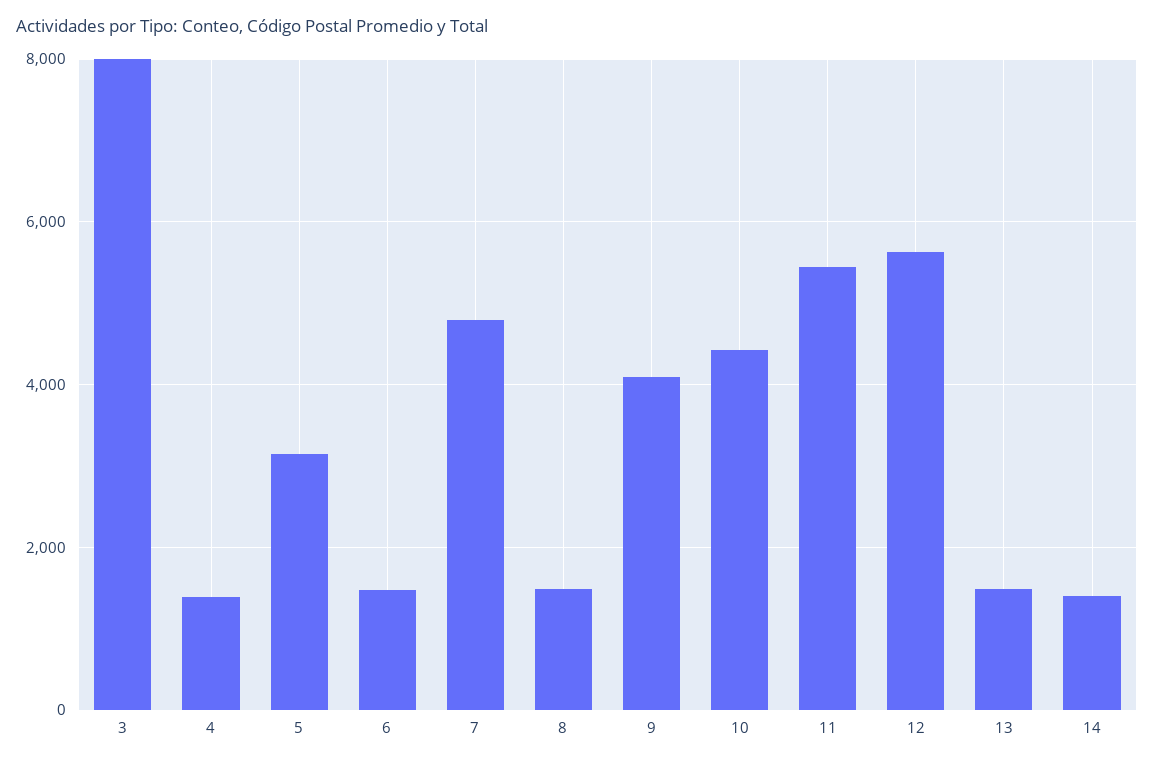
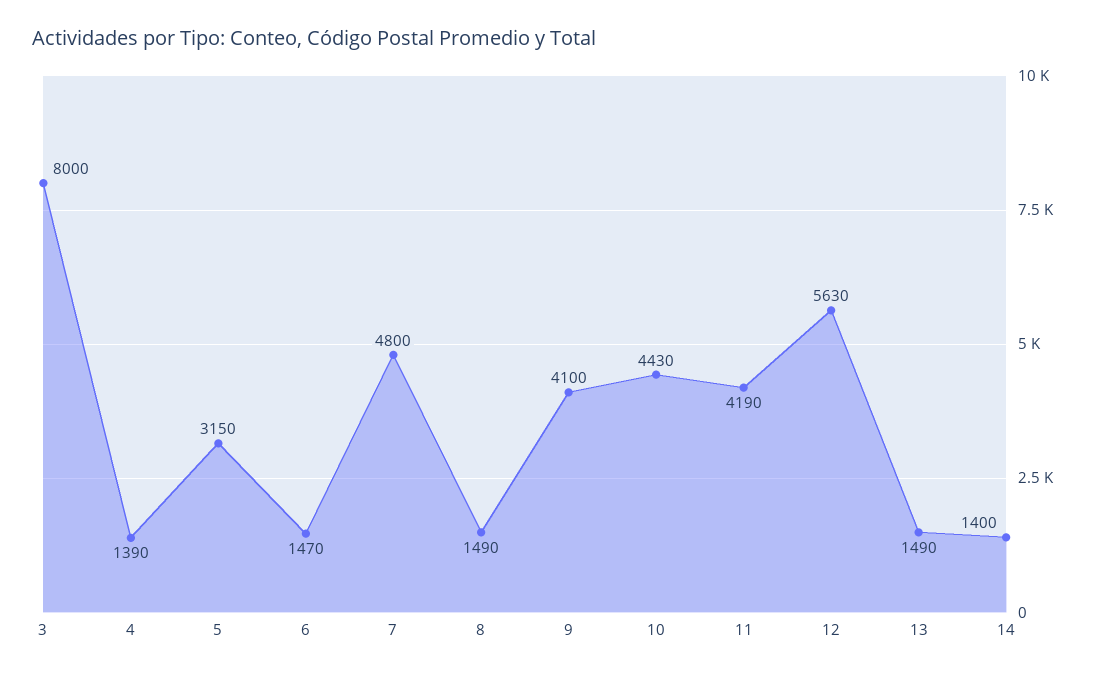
  {
    "3": 8000,
    "4": 1390,
    "5": 3150,
    "6": 1470,
    "7": 4800,
    "8": 1490,
    "9": 4100,
    "10": 4430,
-   "11": 5400,
+   "11": 4190,
    "12": 5630,
    "13": 1490,
    "14": 1400
  }

